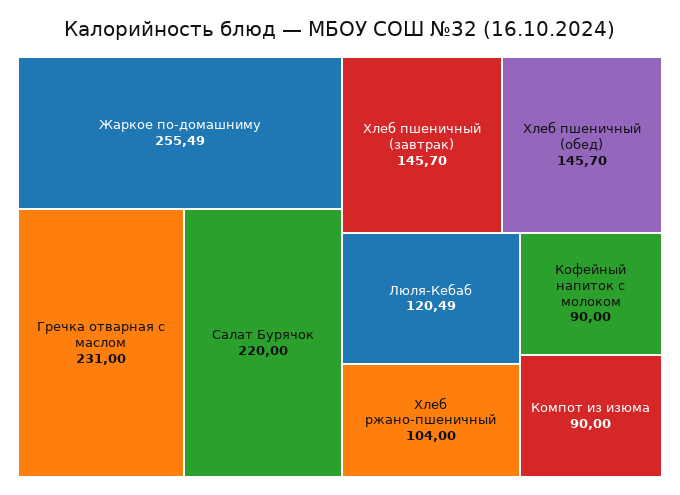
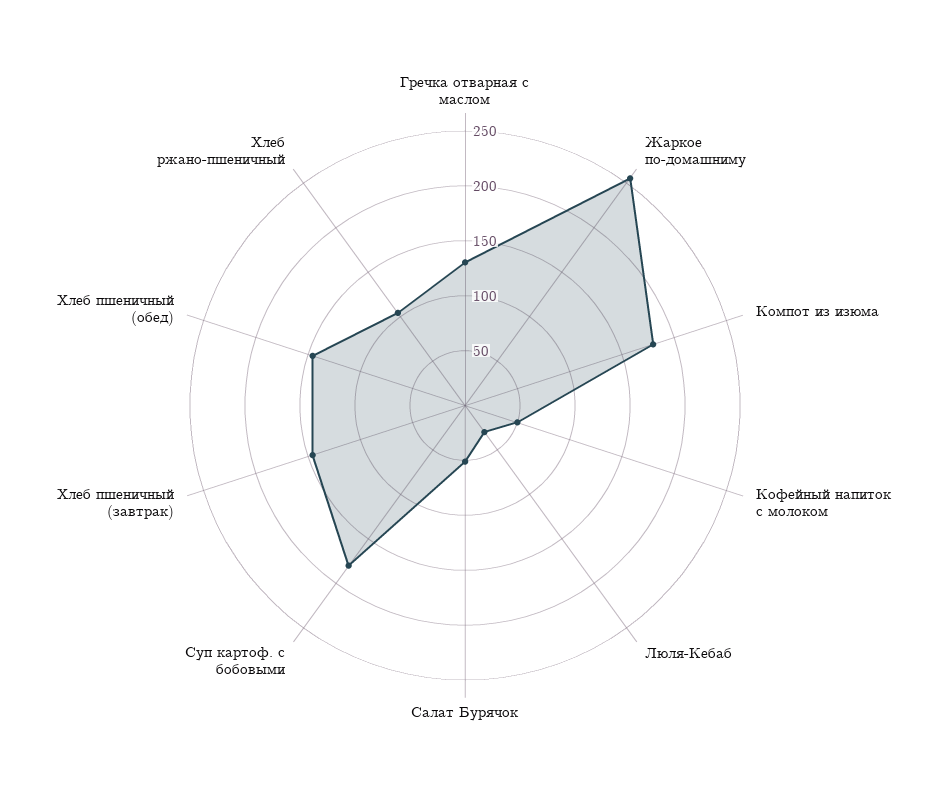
  {
    "Жаркое по-домашниму": 255.49,
-   "Гречка отварная с маслом": 231,
+   "Гречка отварная с маслом": 130,
-   "Салат Бурячок": 220,
+   "Салат Бурячок": 50,
    "Хлеб пшеничный (завтрак)": 145.7,
    "Хлеб пшеничный (обед)": 145.7,
-   "Люля-Кебаб": 120.49,
+   "Люля-Кебаб": 30,
    "Хлеб ржано-пшеничный": 104,
-   "Кофейный напиток с молоком": 90,
+   "Кофейный напиток с молоком": 50,
-   "Компот из изюма": 90
+   "Компот из изюма": 180,
+   "Суп картоф. с бобовыми": 180
  }

